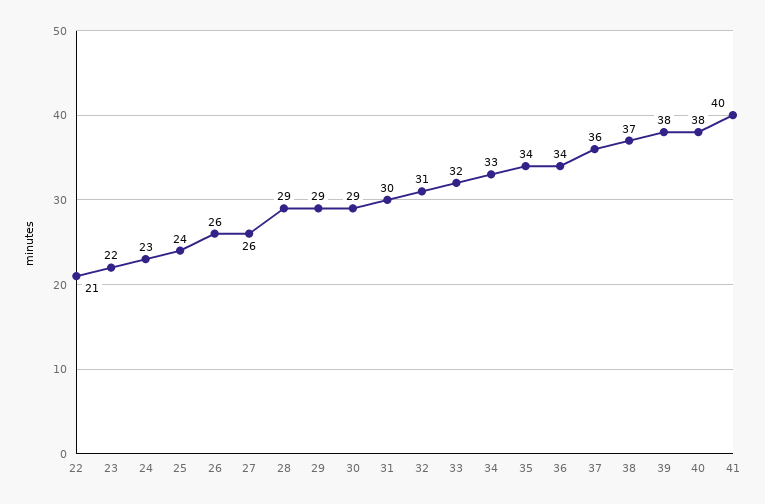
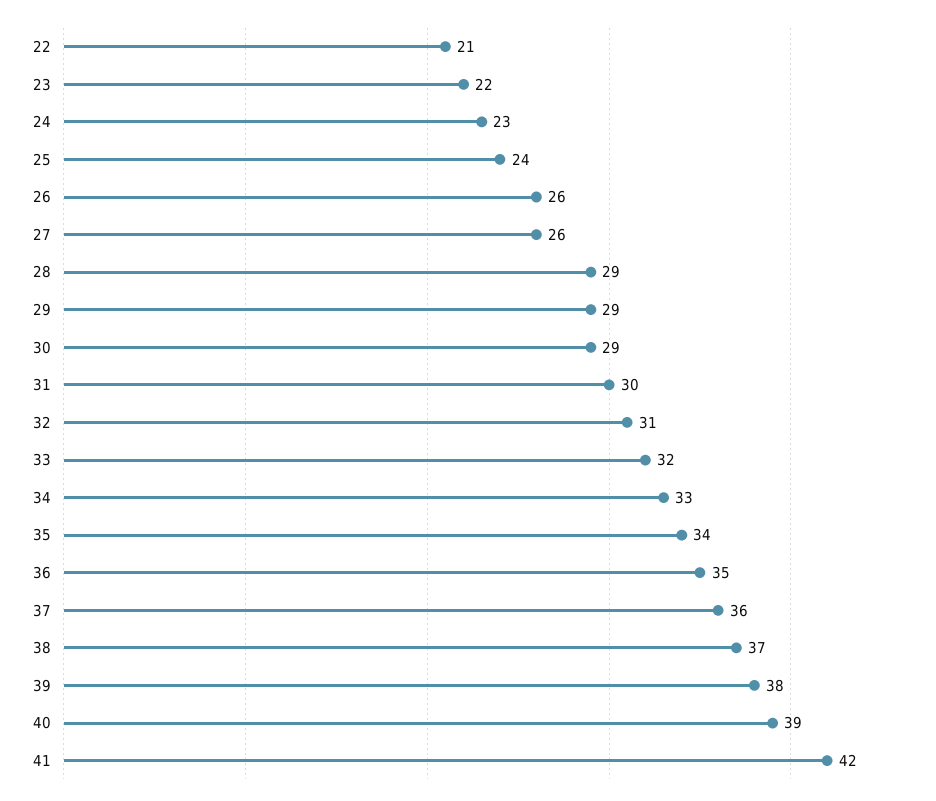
  {
    "22": 21,
    "23": 22,
    "24": 23,
    "25": 24,
    "26": 26,
    "27": 26,
    "28": 29,
    "29": 29,
    "30": 29,
    "31": 30,
    "32": 31,
    "33": 32,
    "34": 33,
    "35": 34,
-   "36": 34,
+   "36": 35,
    "37": 36,
    "38": 37,
    "39": 38,
-   "40": 38,
+   "40": 39,
-   "41": 40
+   "41": 42
  }

